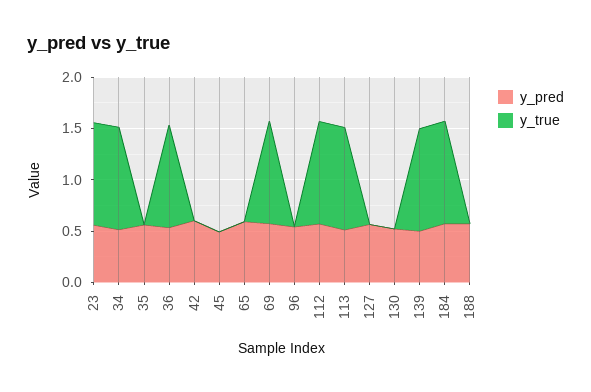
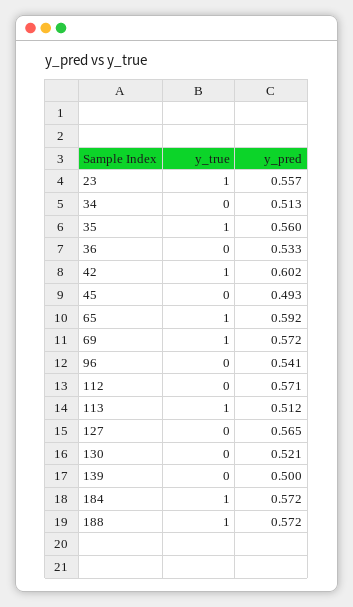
  {
    "y_pred": {
      "23": 0.557,
      "34": 0.513,
      "35": 0.56,
      "36": 0.533,
      "42": 0.602,
      "45": 0.493,
      "65": 0.592,
      "69": 0.572,
      "96": 0.541,
      "112": 0.571,
      "113": 0.512,
      "127": 0.565,
      "130": 0.521,
      "139": 0.5,
      "184": 0.572,
      "188": 0.572
    },
    "y_true": {
      "23": 1,
-     "34": 1,
+     "34": 0,
-     "35": 0,
+     "35": 1,
-     "36": 1,
+     "36": 0,
-     "42": 0,
+     "42": 1,
      "45": 0,
-     "65": 0,
+     "65": 1,
      "69": 1,
      "96": 0,
-     "112": 1,
+     "112": 0,
      "113": 1,
      "127": 0,
      "130": 0,
-     "139": 1,
+     "139": 0,
      "184": 1,
-     "188": 0
+     "188": 1
    }
  }

